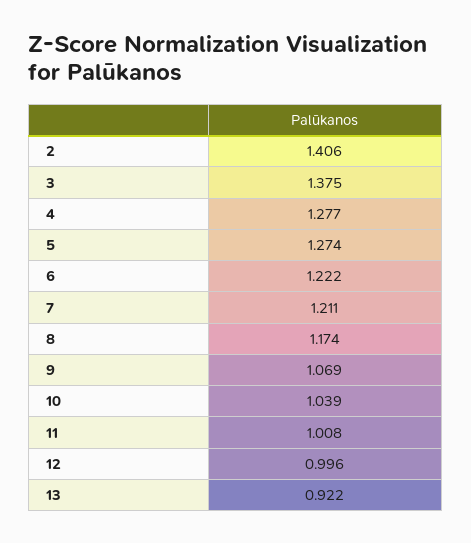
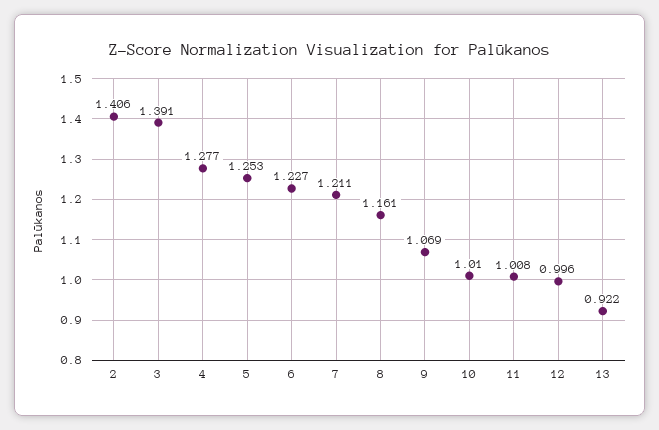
  {
    "2": 1.406,
-   "3": 1.375,
+   "3": 1.391,
    "4": 1.277,
-   "5": 1.274,
+   "5": 1.253,
-   "6": 1.222,
+   "6": 1.227,
    "7": 1.211,
-   "8": 1.174,
+   "8": 1.161,
    "9": 1.069,
-   "10": 1.039,
+   "10": 1.01,
    "11": 1.008,
    "12": 0.996,
    "13": 0.922
  }

